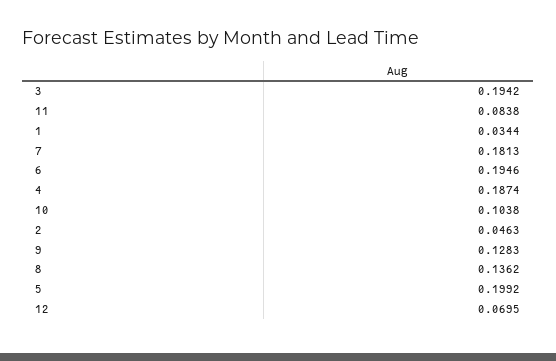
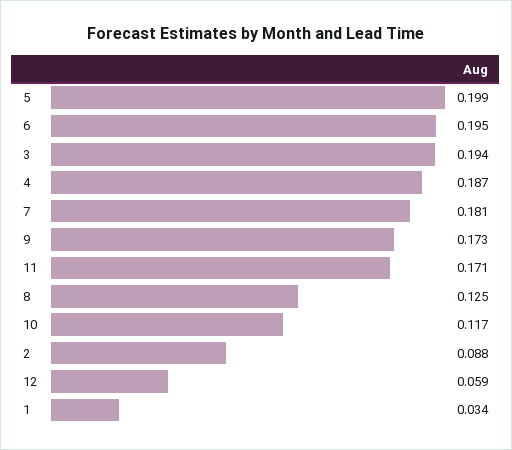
  {
    "3": 0.1942,
-   "11": 0.0838,
+   "11": 0.171,
    "1": 0.0344,
    "7": 0.1813,
    "6": 0.1946,
    "4": 0.1874,
-   "10": 0.1038,
+   "10": 0.117,
-   "2": 0.0463,
+   "2": 0.088,
-   "9": 0.1283,
+   "9": 0.173,
-   "8": 0.1362,
+   "8": 0.125,
    "5": 0.1992,
-   "12": 0.0695
+   "12": 0.059
  }

